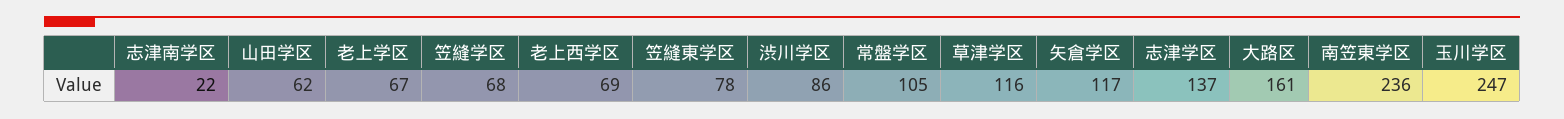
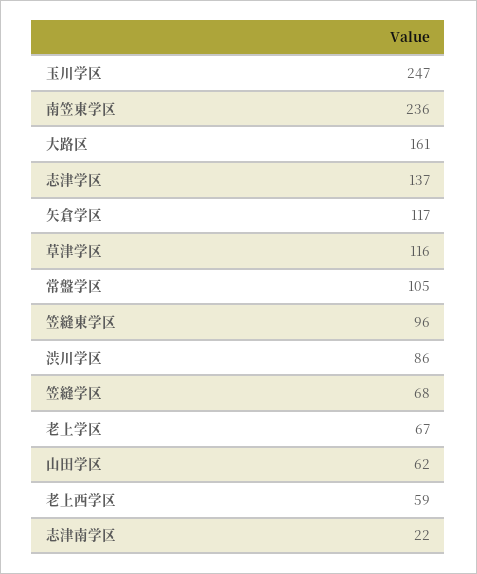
  {
    "志津南学区": 22,
    "山田学区": 62,
    "老上学区": 67,
    "笠縫学区": 68,
-   "老上西学区": 69,
+   "老上西学区": 59,
-   "笠縫東学区": 78,
+   "笠縫東学区": 96,
    "渋川学区": 86,
    "常盤学区": 105,
    "草津学区": 116,
    "矢倉学区": 117,
    "志津学区": 137,
    "大路区": 161,
    "南笠東学区": 236,
    "玉川学区": 247
  }

